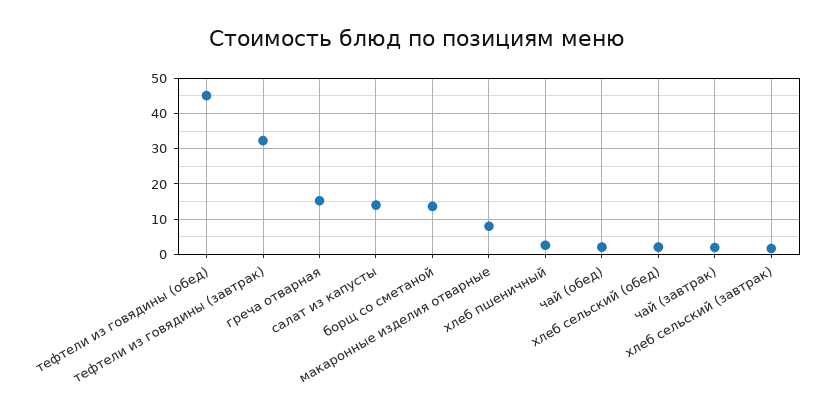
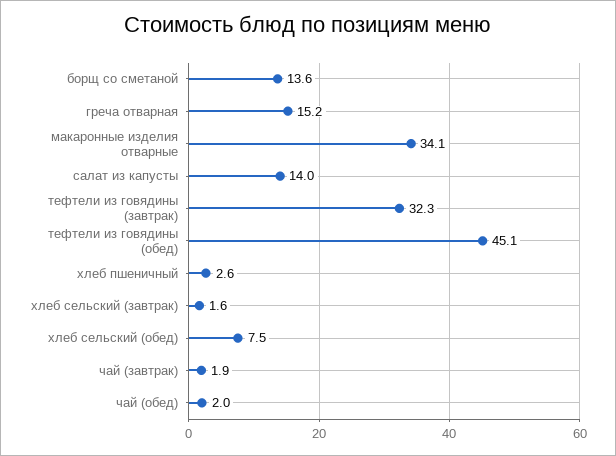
  {
    "тефтели из говядины (обед)": 45.1,
    "тефтели из говядины (завтрак)": 32.3,
    "греча отварная": 15.2,
    "салат из капусты": 14,
    "борщ со сметаной": 13.6,
-   "макаронные изделия отварные": 8,
+   "макаронные изделия отварные": 34.1,
    "хлеб пшеничный": 2.6,
    "чай (обед)": 2,
-   "хлеб сельский (обед)": 2,
+   "хлеб сельский (обед)": 7.5,
    "чай (завтрак)": 1.9,
    "хлеб сельский (завтрак)": 1.6
  }

